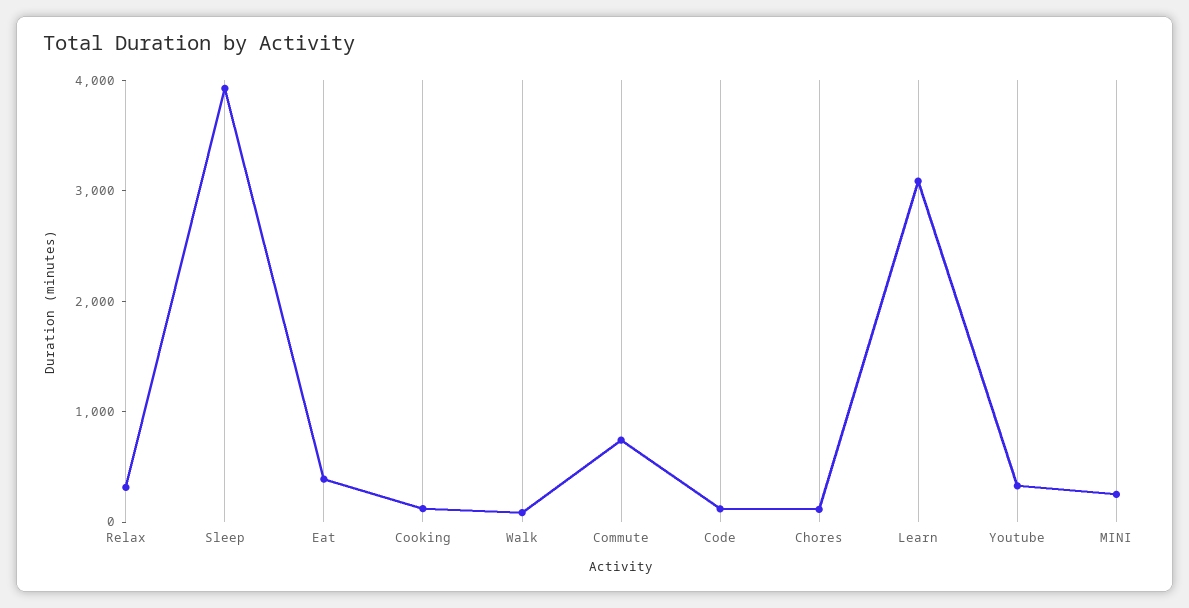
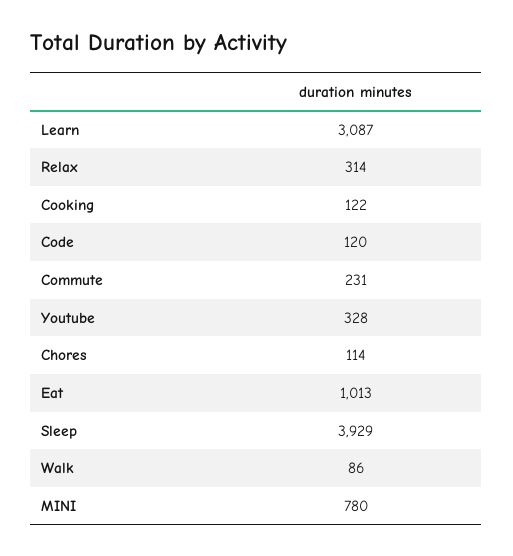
  {
    "Relax": 314,
    "Sleep": 3929,
-   "Eat": 400,
+   "Eat": 1013,
    "Cooking": 122,
    "Walk": 86,
-   "Commute": 800,
+   "Commute": 231,
    "Code": 120,
    "Chores": 114,
    "Learn": 3087,
    "Youtube": 328,
-   "MINI": 200
+   "MINI": 780
  }

